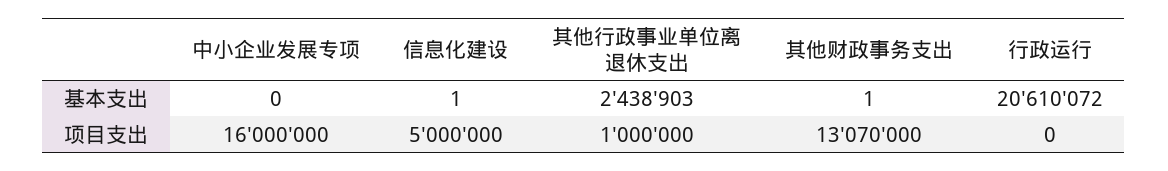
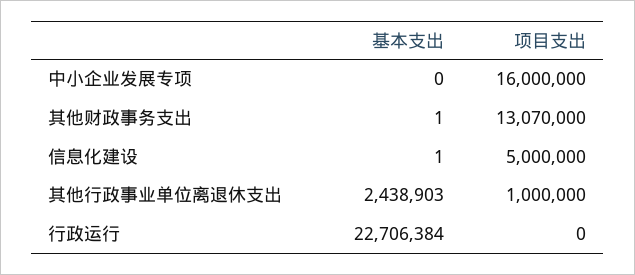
  {
    "中小企业发展专项": {
      "基本支出": 0,
      "项目支出": 16000000
    },
    "信息化建设": {
      "基本支出": 1,
      "项目支出": 5000000
    },
    "其他行政事业单位离退休支出": {
      "基本支出": 2438903,
      "项目支出": 1000000
    },
    "其他财政事务支出": {
      "基本支出": 1,
      "项目支出": 13070000
    },
    "行政运行": {
-     "基本支出": 20610072,
+     "基本支出": 22706384,
      "项目支出": 0
    }
  }

